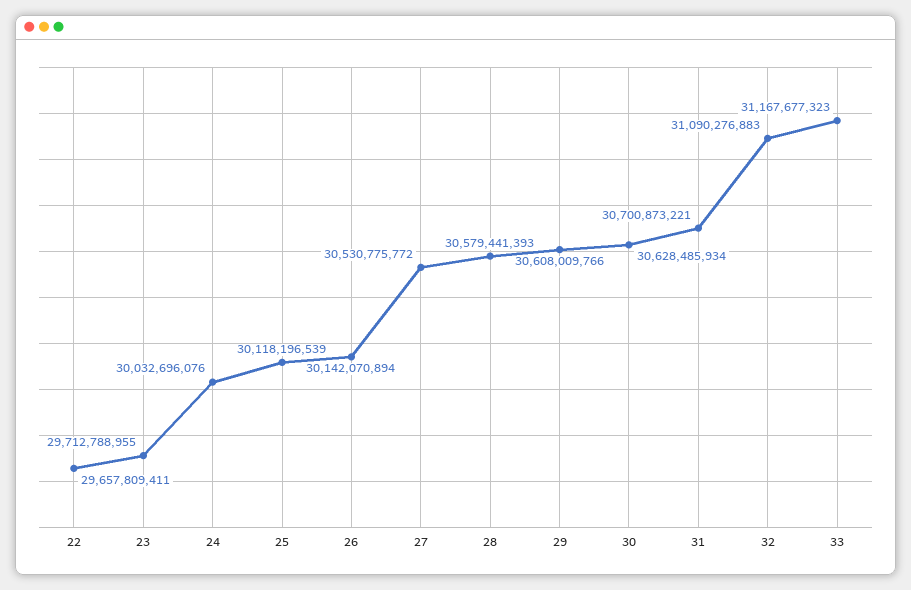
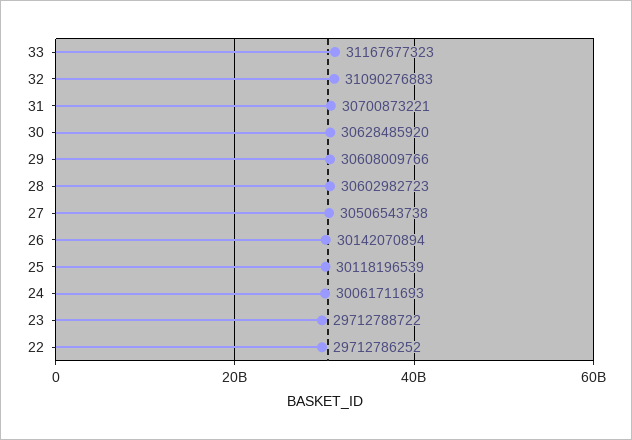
  {
-   "22": 29657809411,
+   "22": 29712786252,
-   "23": 29712788955,
+   "23": 29712788722,
-   "24": 30032696076,
+   "24": 30061711693,
    "25": 30118196539,
    "26": 30142070894,
-   "27": 30530775772,
+   "27": 30506543738,
-   "28": 30579441393,
+   "28": 30602982723,
    "29": 30608009766,
-   "30": 30628485934,
+   "30": 30628485920,
    "31": 30700873221,
    "32": 31090276883,
    "33": 31167677323
  }

